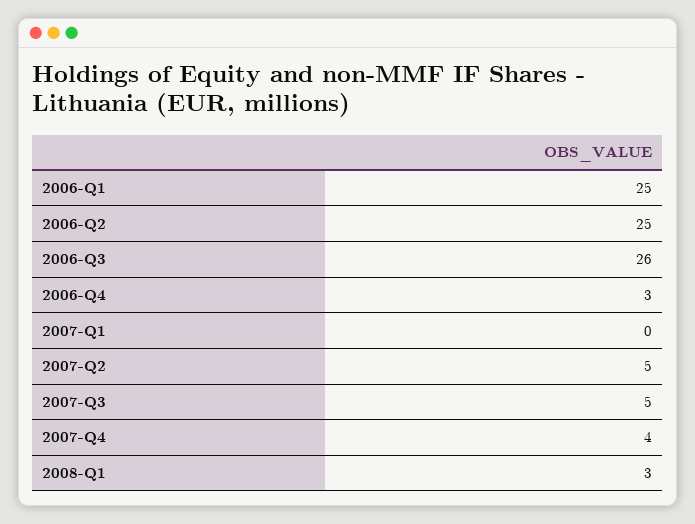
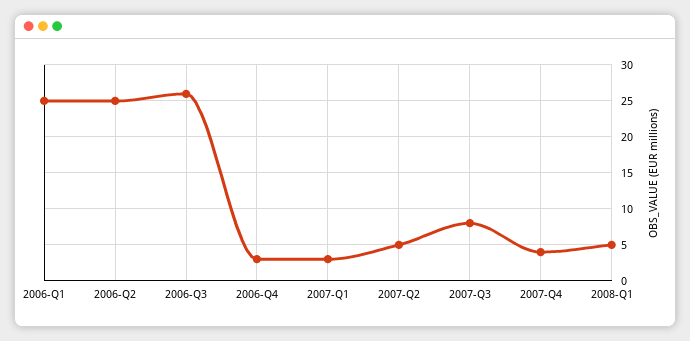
  {
    "2006-Q1": 25,
    "2006-Q2": 25,
    "2006-Q3": 26,
    "2006-Q4": 3,
-   "2007-Q1": 0,
+   "2007-Q1": 3,
    "2007-Q2": 5,
-   "2007-Q3": 5,
+   "2007-Q3": 8,
    "2007-Q4": 4,
-   "2008-Q1": 3
+   "2008-Q1": 5
  }

